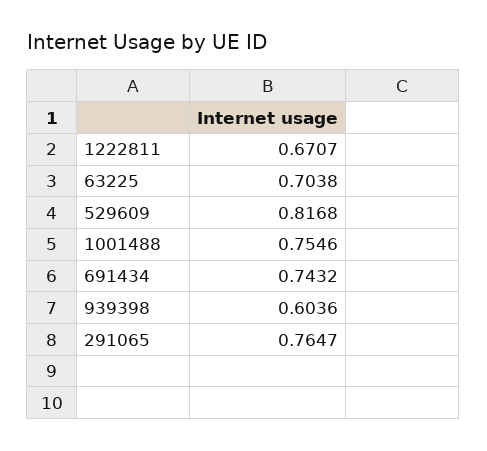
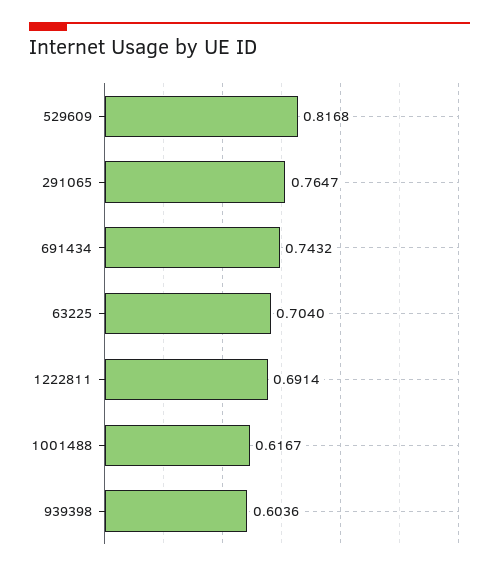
  {
-   "1222811": 0.6707,
+   "1222811": 0.6914,
-   "63225": 0.7038,
+   "63225": 0.704,
    "529609": 0.8168,
-   "1001488": 0.7546,
+   "1001488": 0.6167,
    "691434": 0.7432,
    "939398": 0.6036,
    "291065": 0.7647
  }

